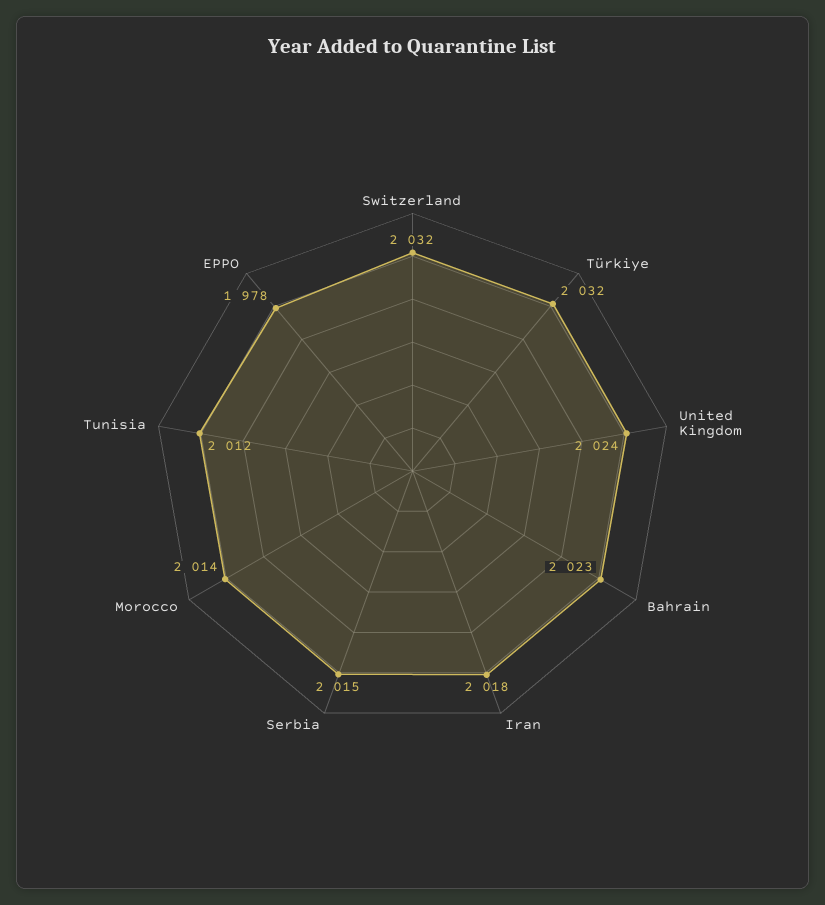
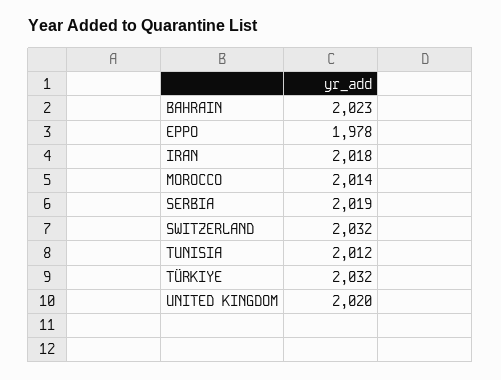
  {
    "Switzerland": 2032,
    "Türkiye": 2032,
-   "United Kingdom": 2024,
+   "United Kingdom": 2020,
    "Bahrain": 2023,
    "Iran": 2018,
-   "Serbia": 2015,
+   "Serbia": 2019,
    "Morocco": 2014,
    "Tunisia": 2012,
    "EPPO": 1978
  }

